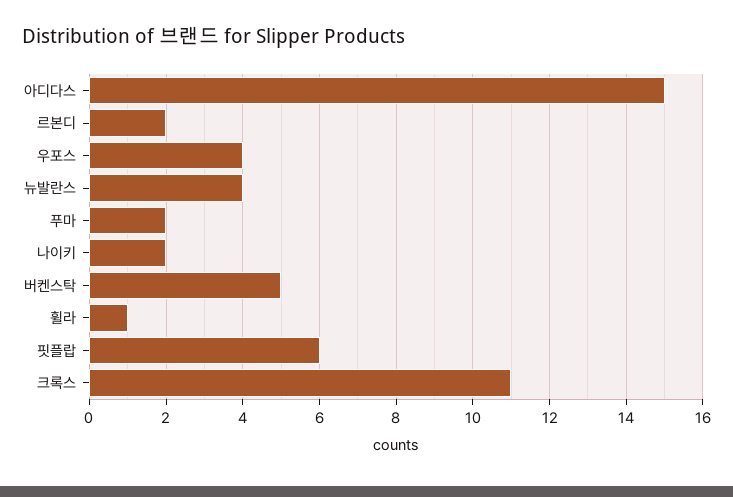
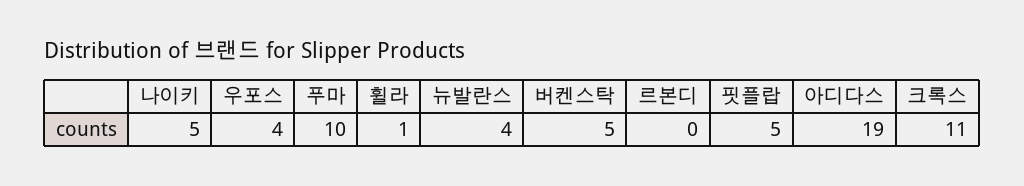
  {
-   "아디다스": 15,
+   "아디다스": 19,
-   "르본디": 2,
+   "르본디": 0,
    "우포스": 4,
    "뉴발란스": 4,
-   "푸마": 2,
+   "푸마": 10,
-   "나이키": 2,
+   "나이키": 5,
    "버켄스탁": 5,
    "휠라": 1,
-   "핏플랍": 6,
+   "핏플랍": 5,
    "크록스": 11
  }

